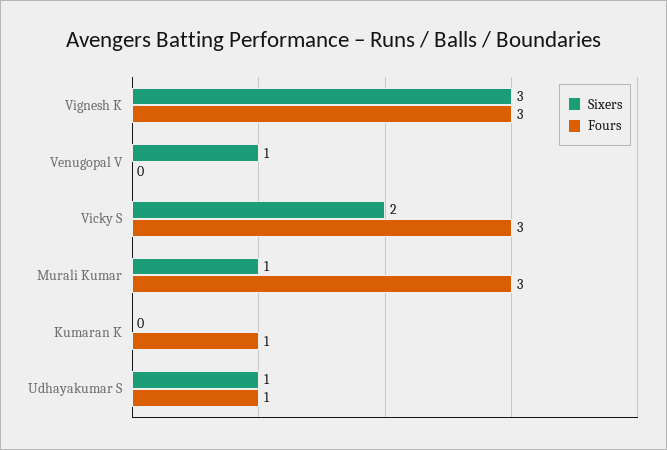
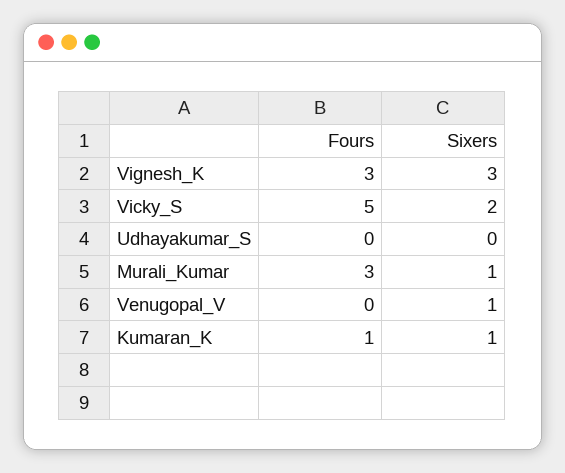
  {
    "Sixers": {
      "Vignesh K": 3,
      "Venugopal V": 1,
      "Vicky S": 2,
      "Murali Kumar": 1,
-     "Kumaran K": 0,
+     "Kumaran K": 1,
-     "Udhayakumar S": 1
+     "Udhayakumar S": 0
    },
    "Fours": {
      "Vignesh K": 3,
      "Venugopal V": 0,
-     "Vicky S": 3,
+     "Vicky S": 5,
      "Murali Kumar": 3,
      "Kumaran K": 1,
-     "Udhayakumar S": 1
+     "Udhayakumar S": 0
    }
  }

